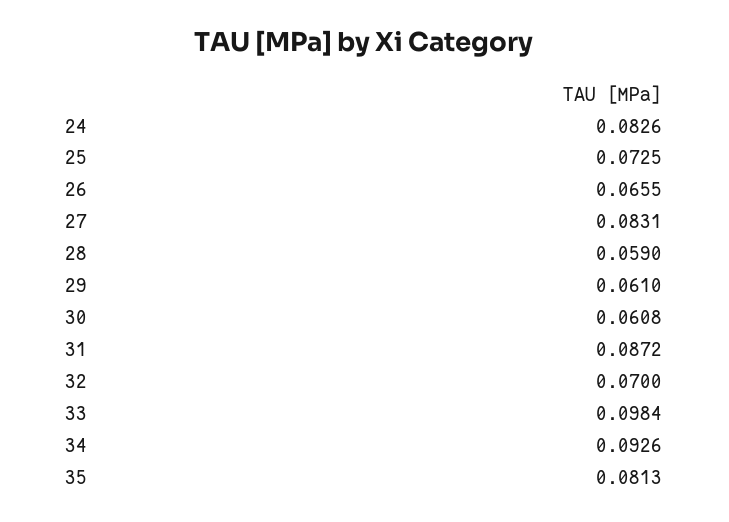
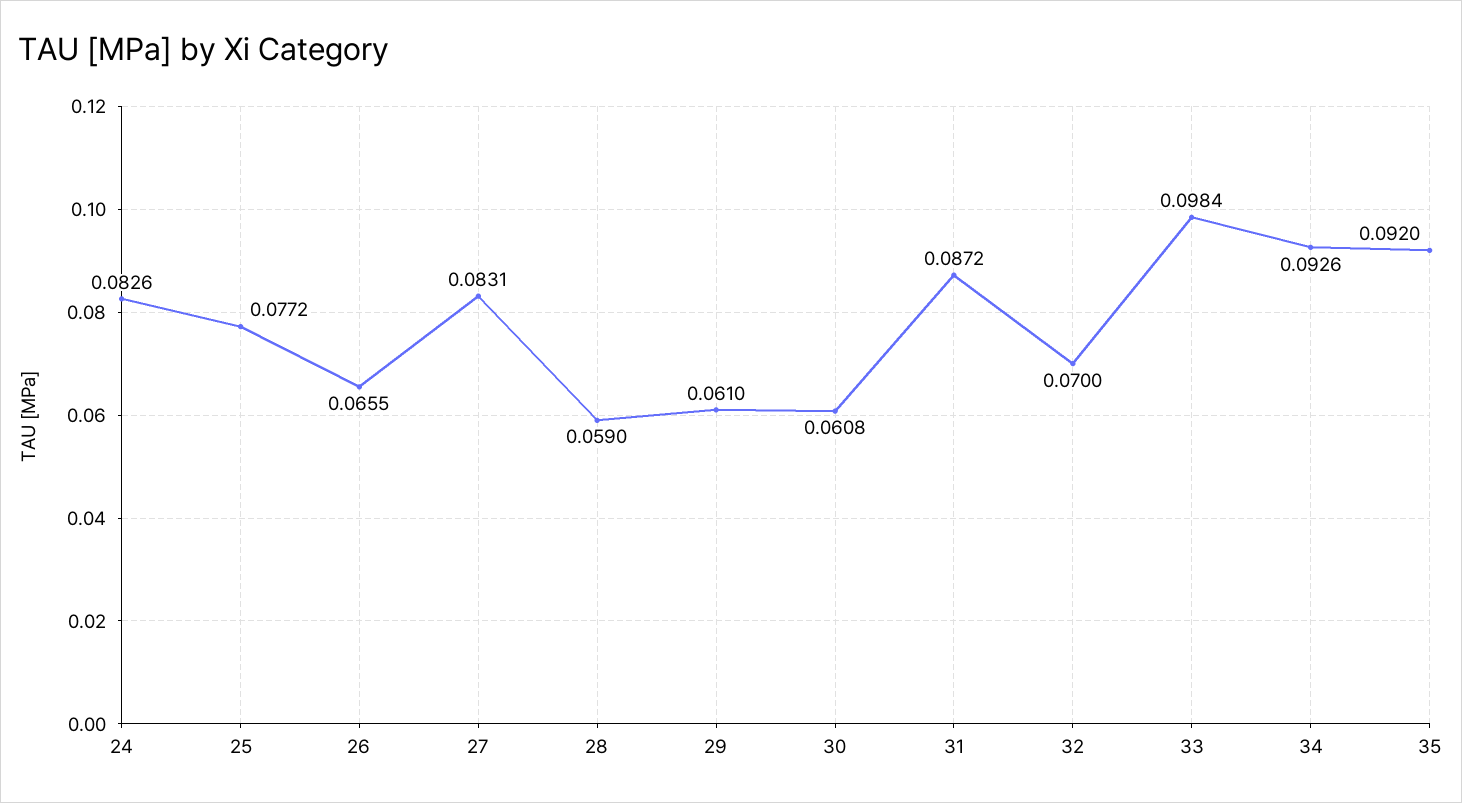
  {
    "24": 0.0826,
-   "25": 0.0725,
+   "25": 0.0772,
    "26": 0.0655,
    "27": 0.0831,
    "28": 0.059,
    "29": 0.061,
    "30": 0.0608,
    "31": 0.0872,
    "32": 0.07,
    "33": 0.0984,
    "34": 0.0926,
-   "35": 0.0813
+   "35": 0.092
  }

